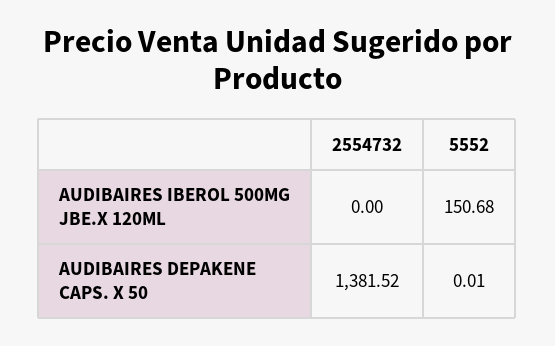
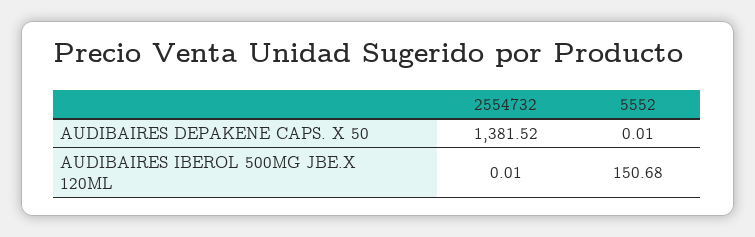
  {
    "2554732": {
-     "AUDIBAIRES IBEROL 500MG JBE.X 120ML": 0,
+     "AUDIBAIRES IBEROL 500MG JBE.X 120ML": 0.01,
      "AUDIBAIRES DEPAKENE CAPS. X 50": 1381.52
    },
    "5552": {
      "AUDIBAIRES IBEROL 500MG JBE.X 120ML": 150.68,
      "AUDIBAIRES DEPAKENE CAPS. X 50": 0.01
    }
  }

